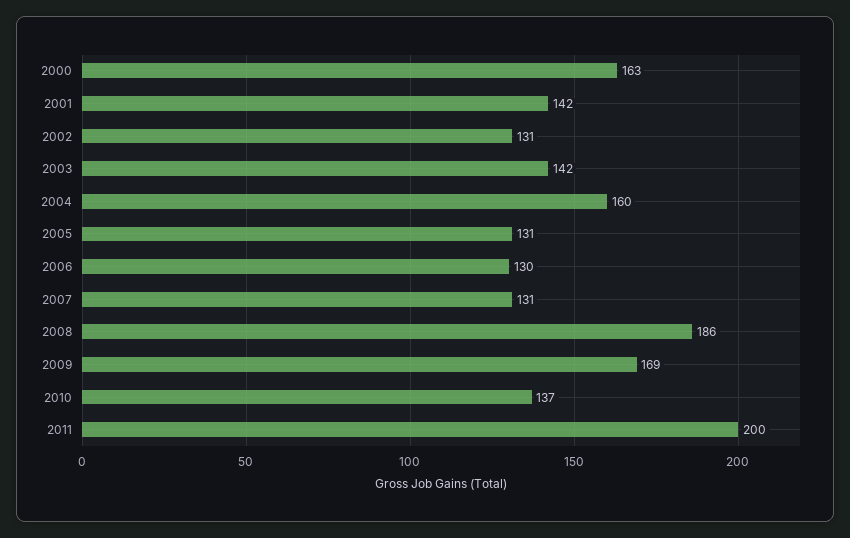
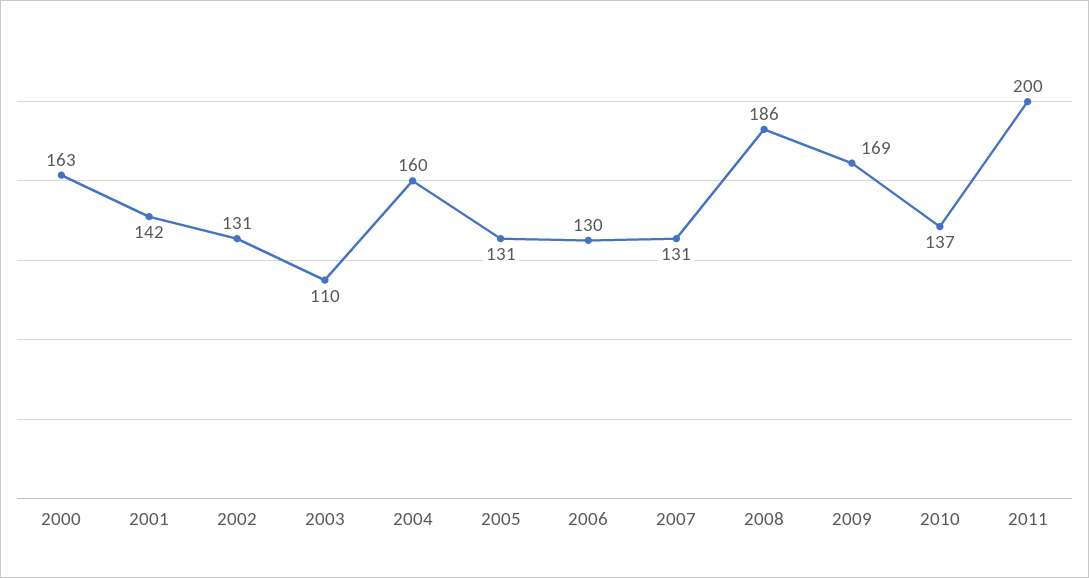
  {
    "2000": 163,
    "2001": 142,
    "2002": 131,
-   "2003": 142,
+   "2003": 110,
    "2004": 160,
    "2005": 131,
    "2006": 130,
    "2007": 131,
    "2008": 186,
    "2009": 169,
    "2010": 137,
    "2011": 200
  }

